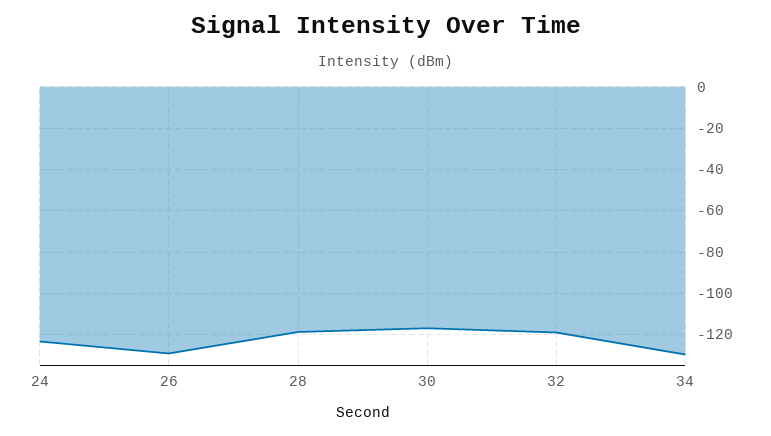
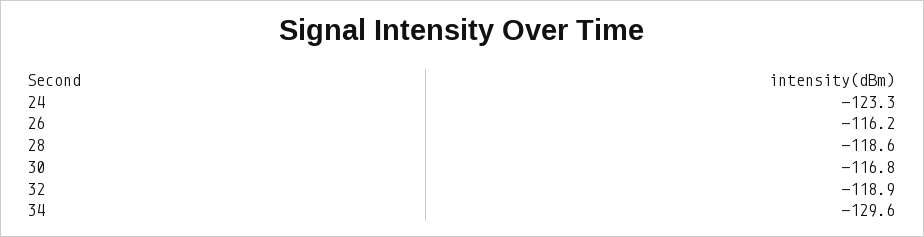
  {
    "24": -123.3,
-   "26": -130,
+   "26": -116.2,
    "28": -118.6,
    "30": -116.8,
    "32": -118.9,
    "34": -129.6
  }

